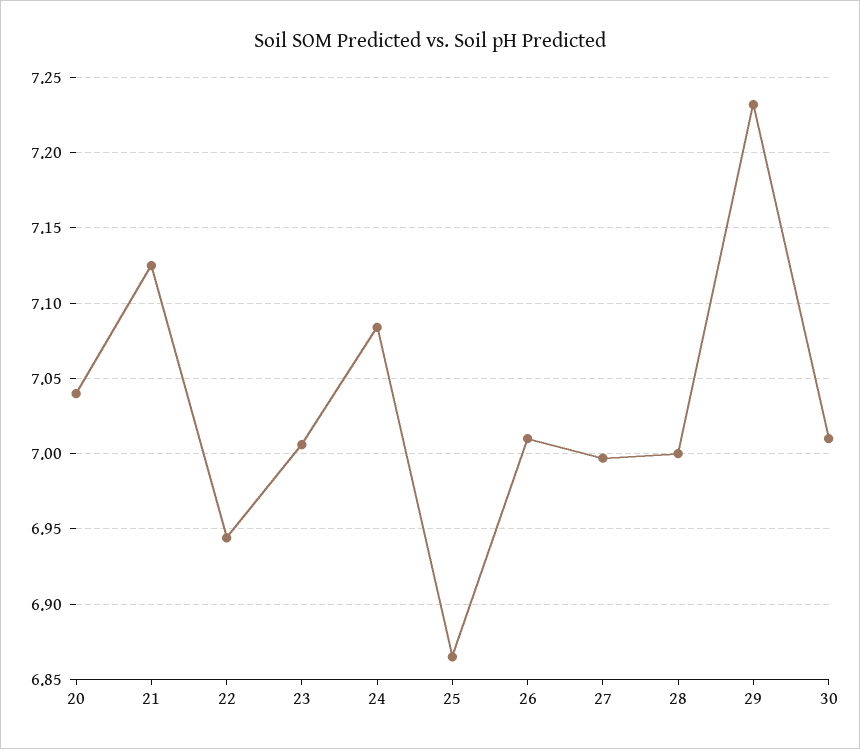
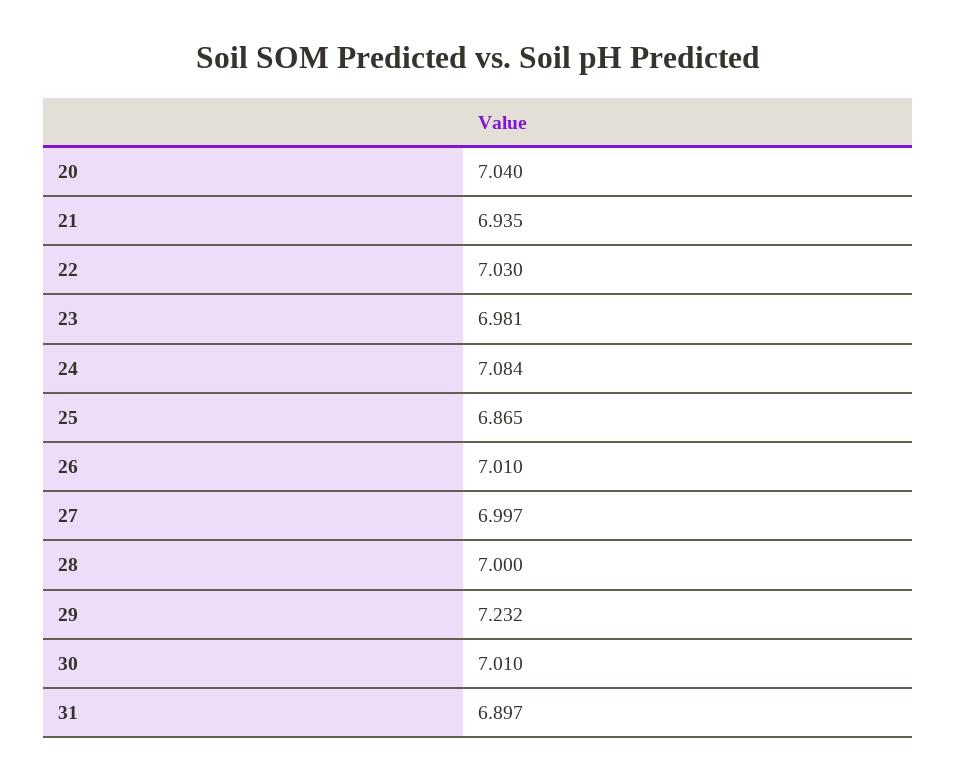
  {
    "20": 7.04,
-   "21": 7.125,
+   "21": 6.935,
-   "22": 6.945,
+   "22": 7.03,
-   "23": 7.005,
+   "23": 6.981,
    "24": 7.084,
    "25": 6.865,
    "26": 7.01,
    "27": 6.997,
    "28": 7,
    "29": 7.232,
-   "30": 7.01
+   "30": 7.01,
+   "31": 6.897
  }

